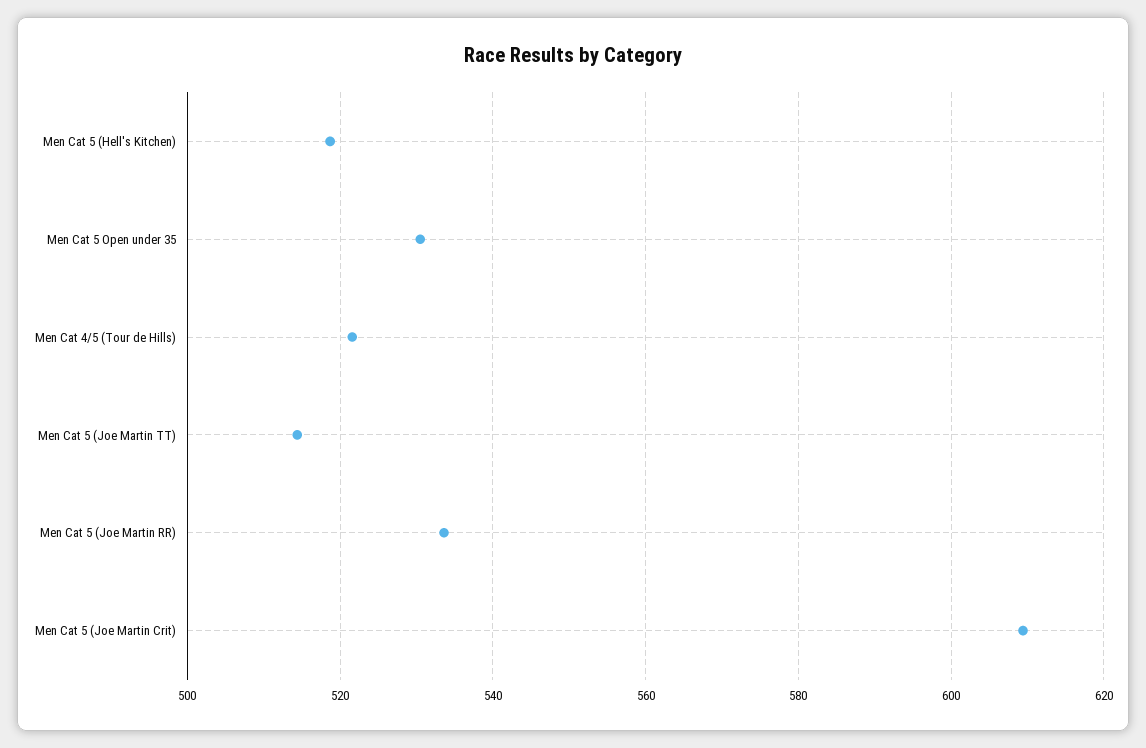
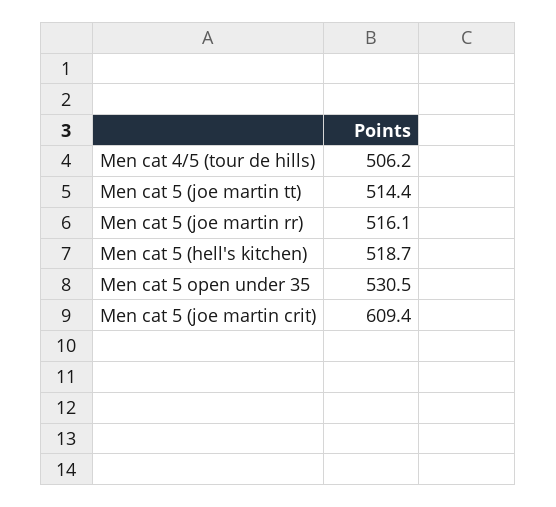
  {
    "Men Cat 5 (Hell's Kitchen)": 518.7,
    "Men Cat 5 Open under 35": 530.5,
-   "Men Cat 4/5 (Tour de Hills)": 522,
+   "Men Cat 4/5 (Tour de Hills)": 506.2,
    "Men Cat 5 (Joe Martin TT)": 514.4,
-   "Men Cat 5 (Joe Martin RR)": 534,
+   "Men Cat 5 (Joe Martin RR)": 516.1,
    "Men Cat 5 (Joe Martin Crit)": 609.4
  }

